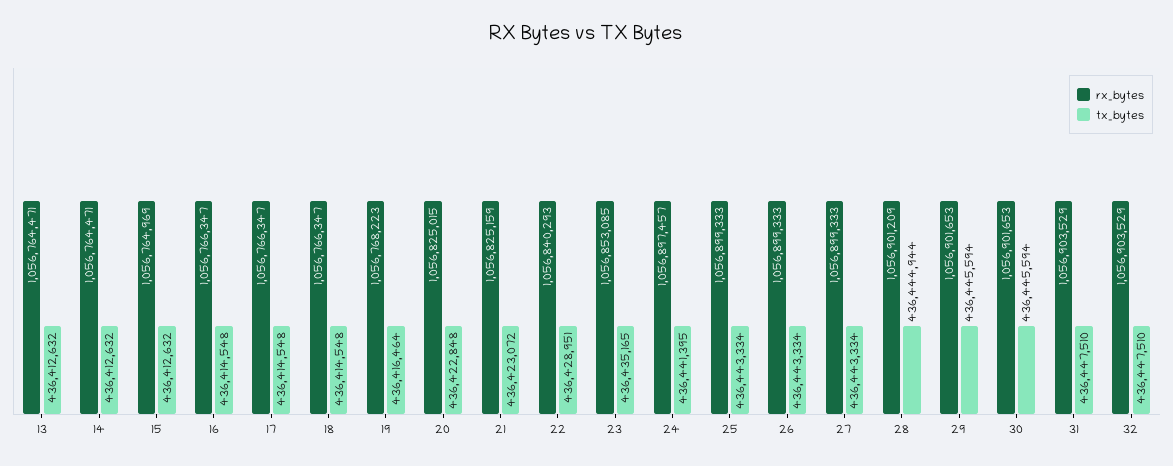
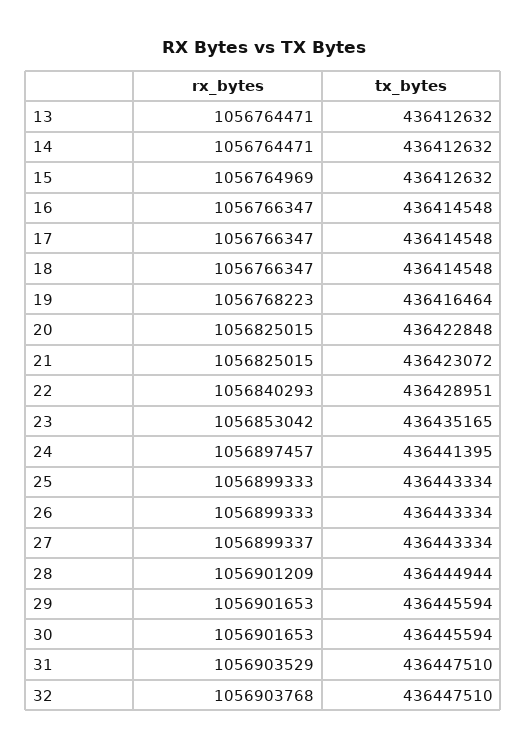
  {
    "rx_bytes": {
      "13": 1056764471,
      "14": 1056764471,
      "15": 1056764969,
      "16": 1056766347,
      "17": 1056766347,
      "18": 1056766347,
      "19": 1056768223,
      "20": 1056825015,
-     "21": 1056825159,
+     "21": 1056825015,
      "22": 1056840293,
-     "23": 1056853085,
+     "23": 1056853042,
      "24": 1056897457,
      "25": 1056899333,
      "26": 1056899333,
-     "27": 1056899333,
+     "27": 1056899337,
      "28": 1056901209,
      "29": 1056901653,
      "30": 1056901653,
      "31": 1056903529,
-     "32": 1056903529
+     "32": 1056903768
    },
    "tx_bytes": {
      "13": 436412632,
      "14": 436412632,
      "15": 436412632,
      "16": 436414548,
      "17": 436414548,
      "18": 436414548,
      "19": 436416464,
      "20": 436422848,
      "21": 436423072,
      "22": 436428951,
      "23": 436435165,
      "24": 436441395,
      "25": 436443334,
      "26": 436443334,
      "27": 436443334,
      "28": 436444944,
      "29": 436445594,
      "30": 436445594,
      "31": 436447510,
      "32": 436447510
    }
  }

